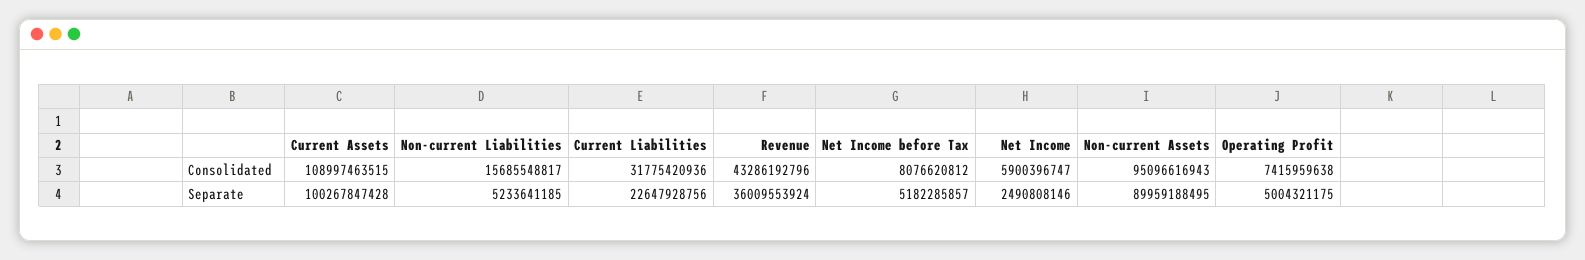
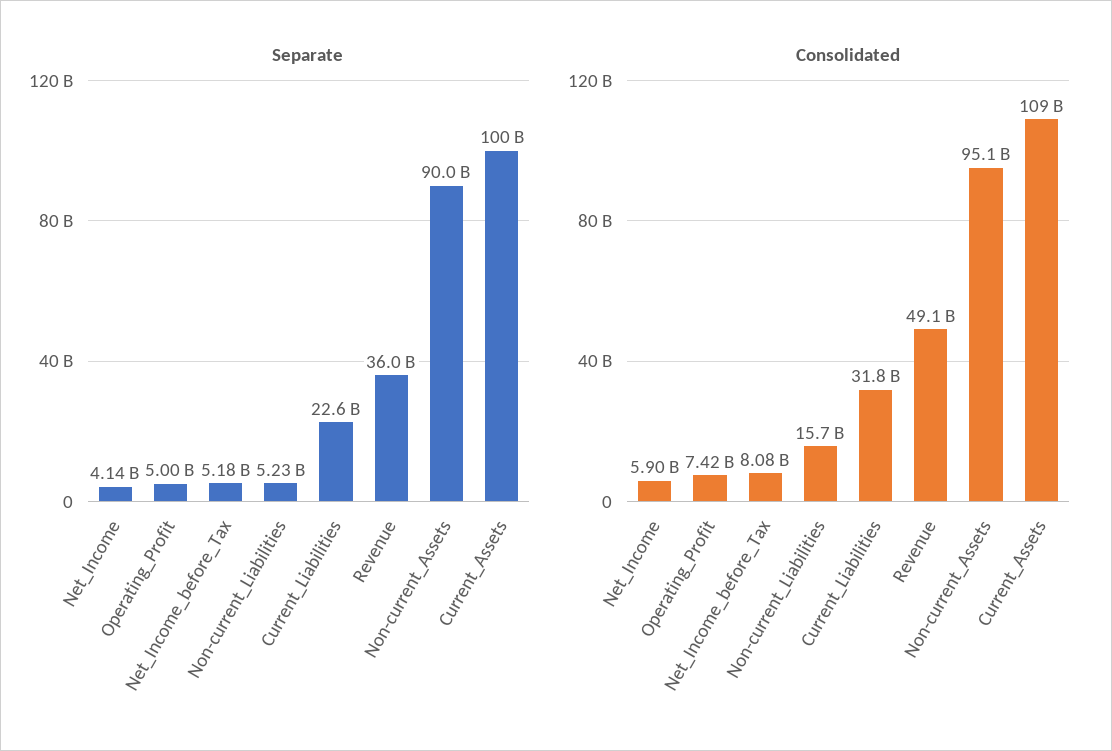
  {
    "Consolidated": {
      "Current Assets": 108997463515,
      "Non-current Liabilities": 15685548817,
      "Current Liabilities": 31775420936,
-     "Revenue": 43286192796,
+     "Revenue": 49100000000,
      "Net Income before Tax": 8076620812,
      "Net Income": 5900396747,
      "Non-current Assets": 95096616943,
      "Operating Profit": 7415959638
    },
    "Separate": {
      "Current Assets": 100267847428,
      "Non-current Liabilities": 5233641185,
      "Current Liabilities": 22647928756,
      "Revenue": 36009553924,
      "Net Income before Tax": 5182285857,
-     "Net Income": 2490808146,
+     "Net Income": 4140000000,
      "Non-current Assets": 89959188495,
      "Operating Profit": 5004321175
    }
  }

